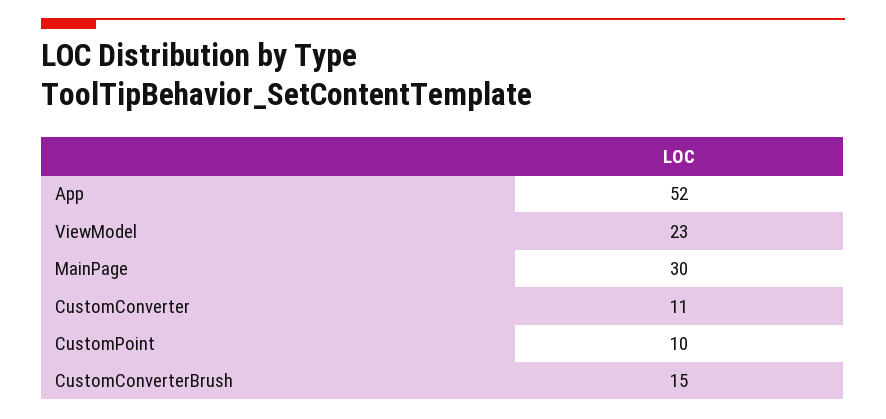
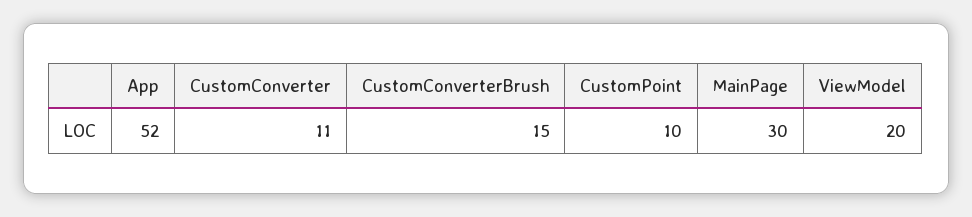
  {
    "App": 52,
-   "ViewModel": 23,
+   "ViewModel": 20,
    "MainPage": 30,
    "CustomConverter": 11,
    "CustomPoint": 10,
    "CustomConverterBrush": 15
  }

